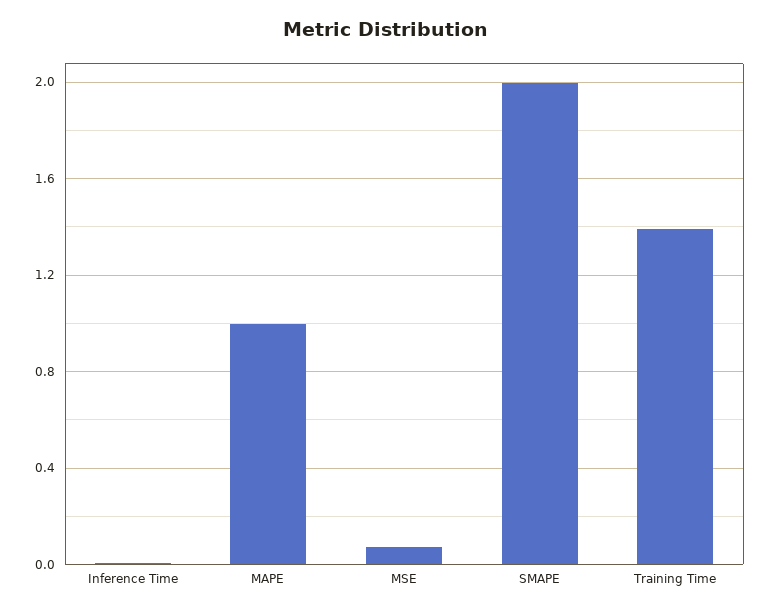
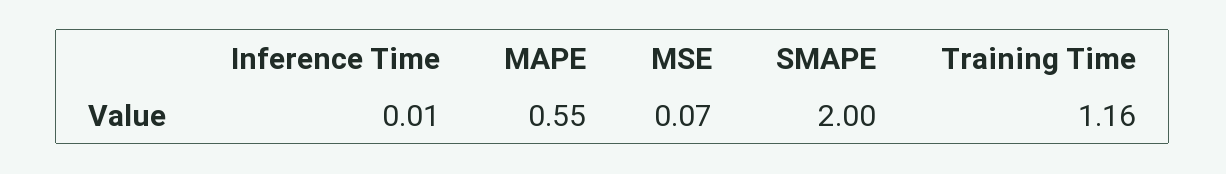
  {
    "Inference Time": 0.01,
-   "MAPE": 1,
+   "MAPE": 0.55,
    "MSE": 0.07,
    "SMAPE": 2,
-   "Training Time": 1.4
+   "Training Time": 1.16
  }

